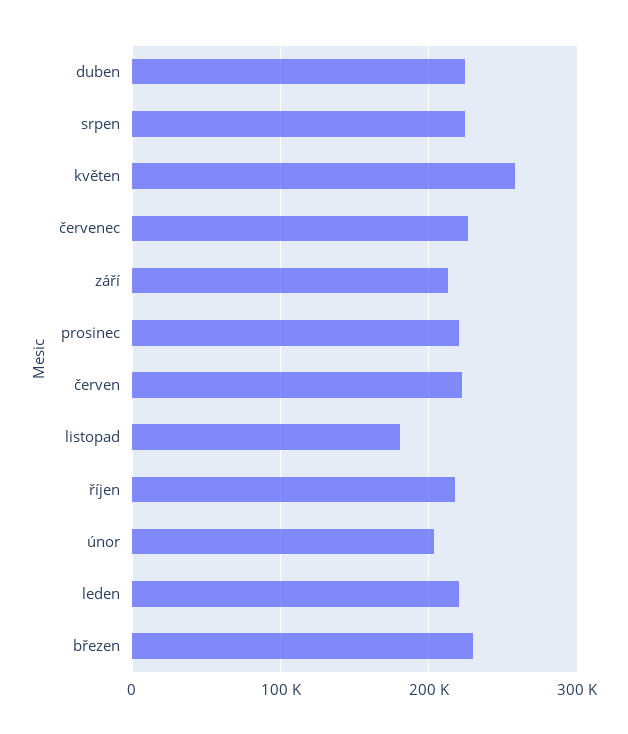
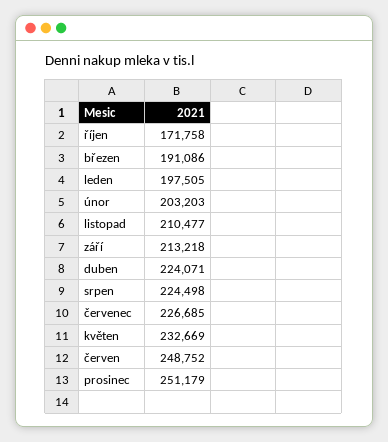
  {
    "duben": 224071,
    "srpen": 224498,
-   "květen": 260000,
+   "květen": 232669,
    "červenec": 226685,
    "září": 213218,
-   "prosinec": 220000,
+   "prosinec": 251179,
-   "červen": 220000,
+   "červen": 248752,
-   "listopad": 180000,
+   "listopad": 210477,
-   "říjen": 220000,
+   "říjen": 171758,
    "únor": 203203,
-   "leden": 220000,
+   "leden": 197505,
-   "březen": 230000
+   "březen": 191086
  }

